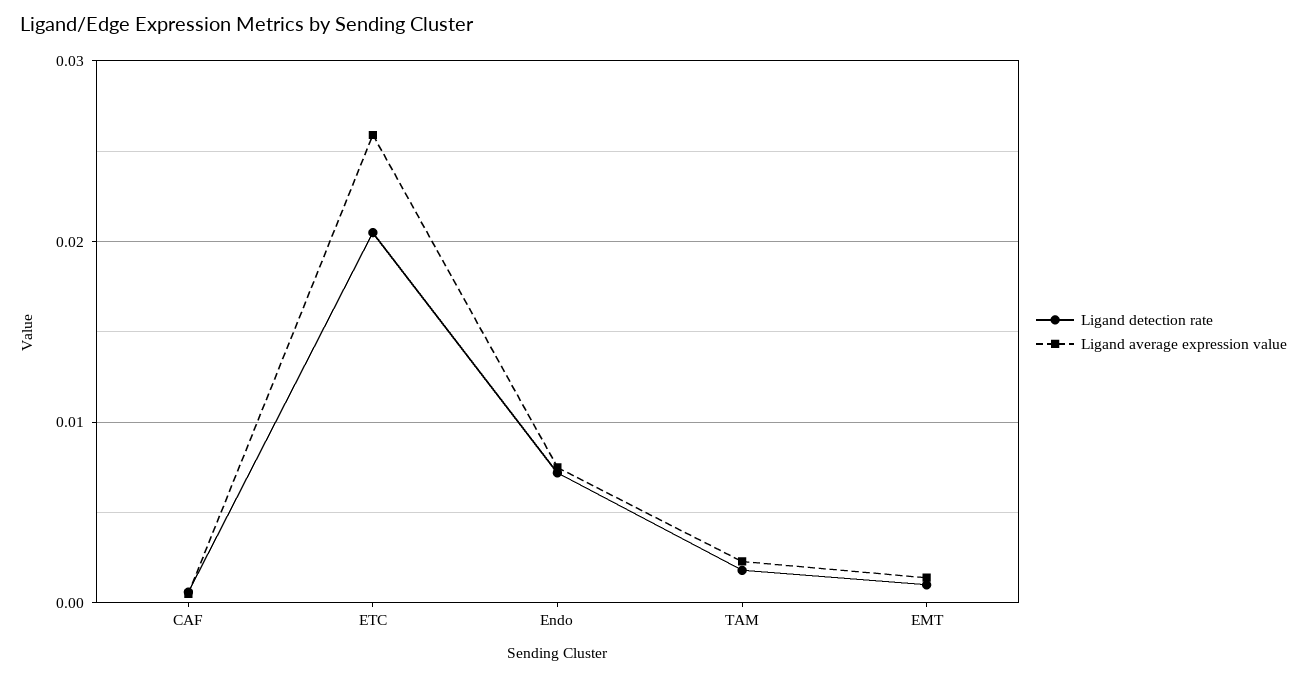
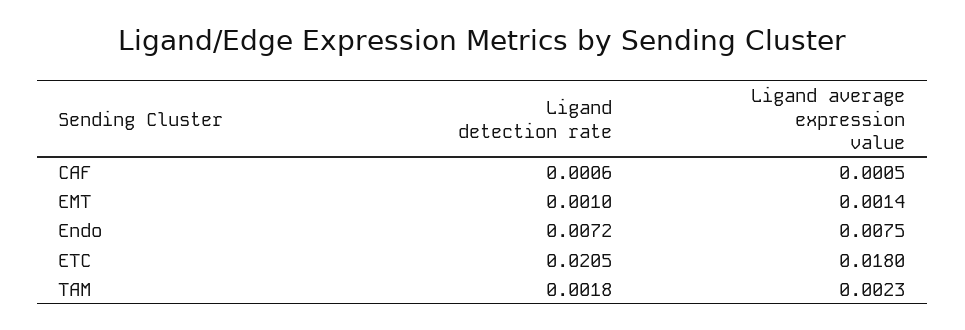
  {
    "Ligand detection rate": {
      "CAF": 0.0006,
      "ETC": 0.0205,
      "Endo": 0.0072,
      "TAM": 0.0018,
      "EMT": 0.001
    },
    "Ligand average expression value": {
      "CAF": 0.0005,
-     "ETC": 0.026,
+     "ETC": 0.018,
      "Endo": 0.0075,
      "TAM": 0.0023,
      "EMT": 0.0014
    }
  }

